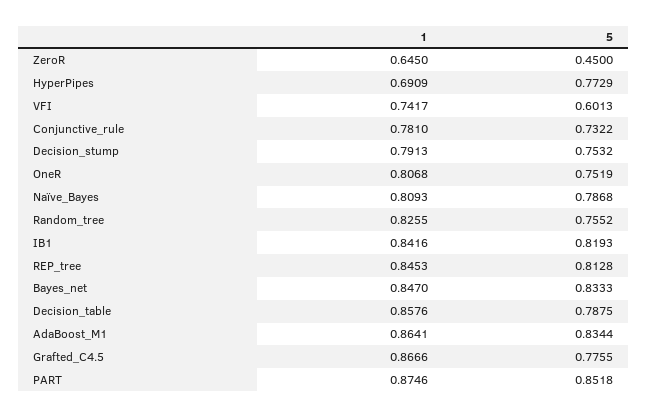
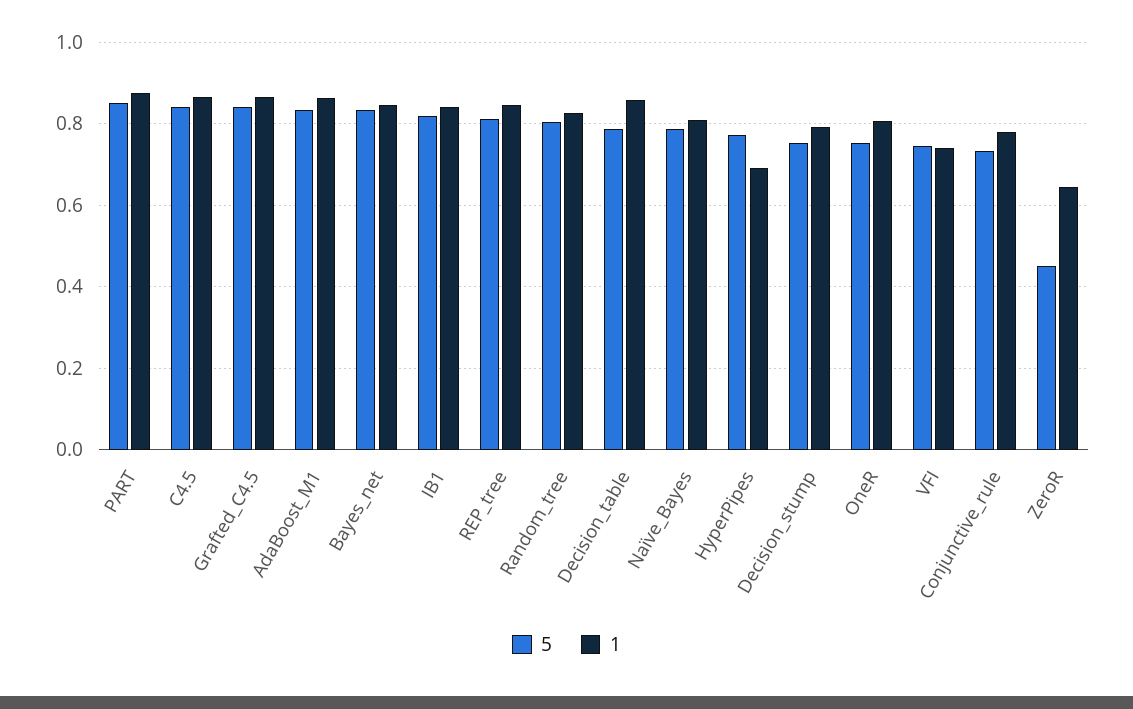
  {
    "1": {
      "ZeroR": 0.645,
      "HyperPipes": 0.6909,
      "VFI": 0.7417,
      "Conjunctive_rule": 0.781,
      "Decision_stump": 0.7913,
      "OneR": 0.8068,
      "Naïve_Bayes": 0.8093,
      "Random_tree": 0.8255,
      "IB1": 0.8416,
      "REP_tree": 0.8453,
      "Bayes_net": 0.847,
      "Decision_table": 0.8576,
      "AdaBoost_M1": 0.8641,
      "Grafted_C4.5": 0.8666,
-     "PART": 0.8746
+     "PART": 0.8746,
+     "C4.5": 0.86
    },
    "5": {
      "ZeroR": 0.45,
      "HyperPipes": 0.7729,
-     "VFI": 0.6013,
+     "VFI": 0.74,
      "Conjunctive_rule": 0.7322,
      "Decision_stump": 0.7532,
      "OneR": 0.7519,
      "Naïve_Bayes": 0.7868,
-     "Random_tree": 0.7552,
+     "Random_tree": 0.8,
      "IB1": 0.8193,
      "REP_tree": 0.8128,
      "Bayes_net": 0.8333,
      "Decision_table": 0.7875,
      "AdaBoost_M1": 0.8344,
-     "Grafted_C4.5": 0.7755,
+     "Grafted_C4.5": 0.84,
-     "PART": 0.8518
+     "PART": 0.8518,
+     "C4.5": 0.84
    }
  }

